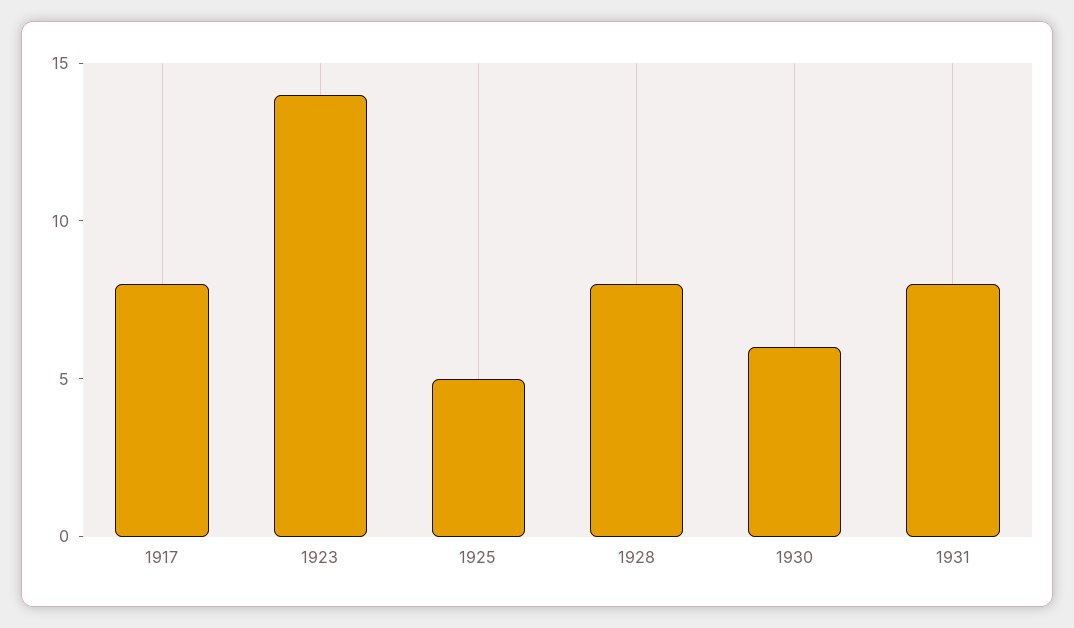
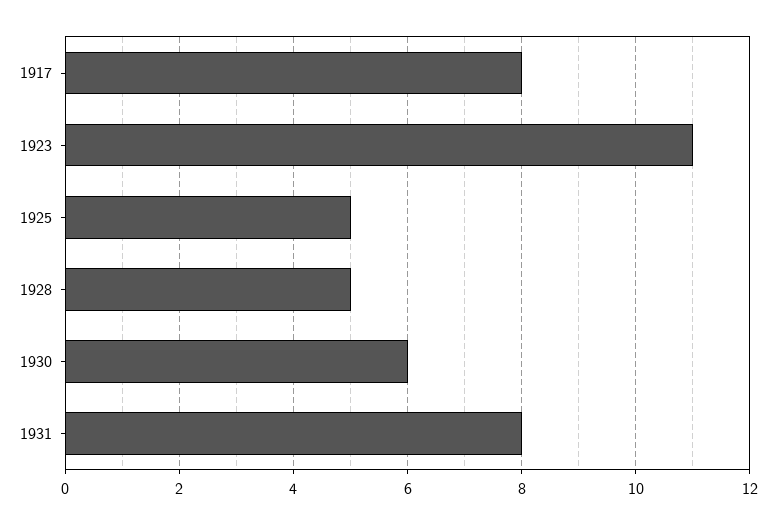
  {
    "1917": 8,
-   "1923": 14,
+   "1923": 11,
    "1925": 5,
-   "1928": 8,
+   "1928": 5,
    "1930": 6,
    "1931": 8
  }

